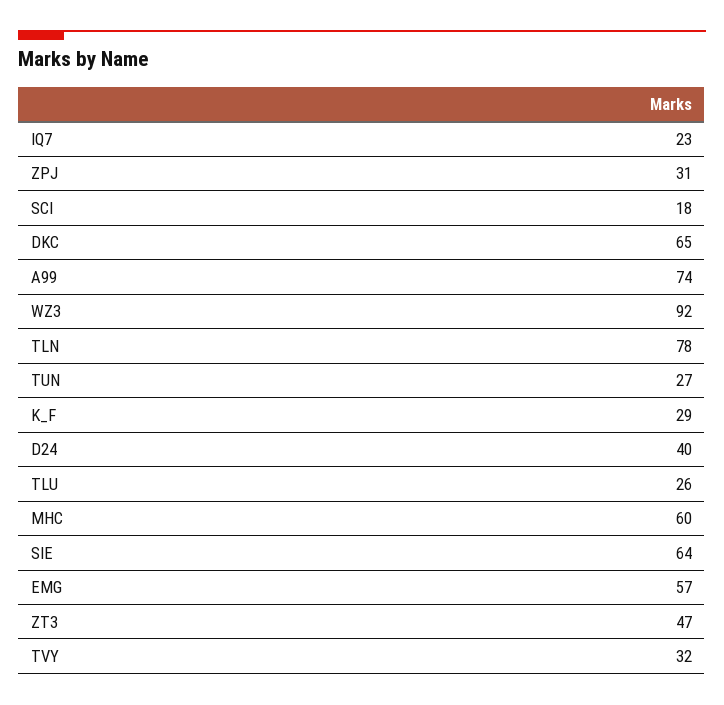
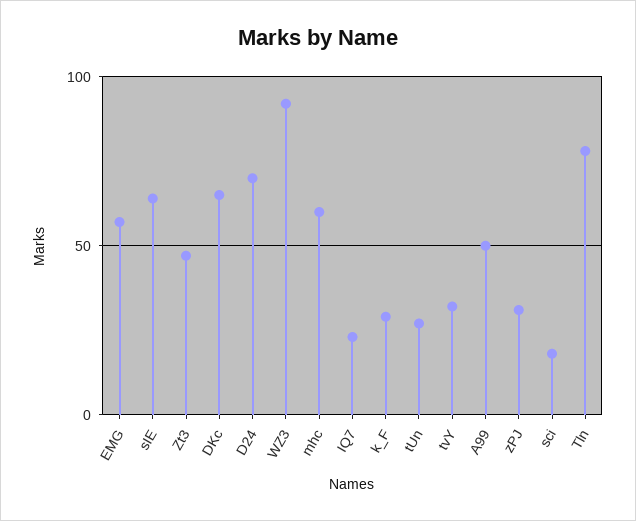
  {
    "IQ7": 23,
    "ZPJ": 31,
    "SCI": 18,
    "DKC": 65,
-   "A99": 74,
+   "A99": 50,
    "WZ3": 92,
    "TLN": 78,
    "TUN": 27,
    "K_F": 29,
-   "D24": 40,
+   "D24": 70,
-   "TLU": 26,
    "MHC": 60,
    "SIE": 64,
    "EMG": 57,
    "ZT3": 47,
    "TVY": 32
  }

